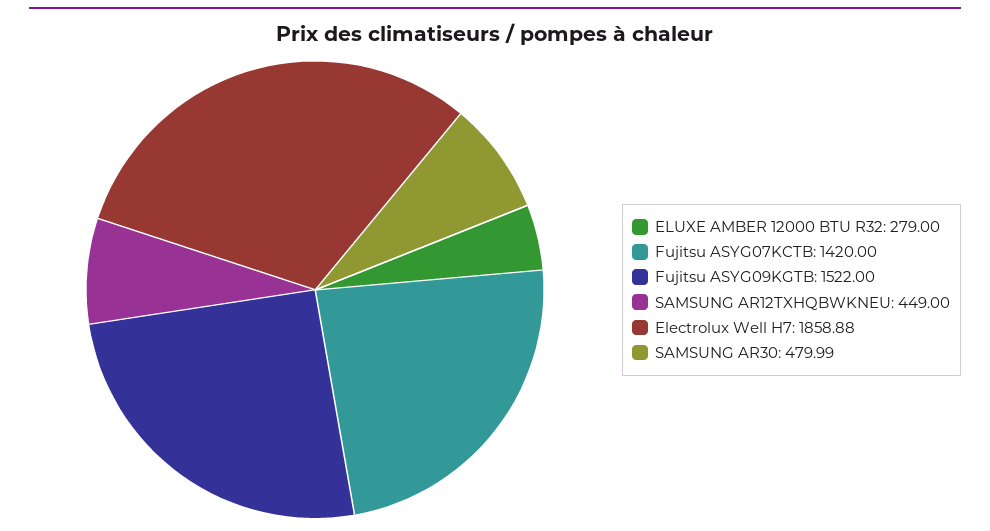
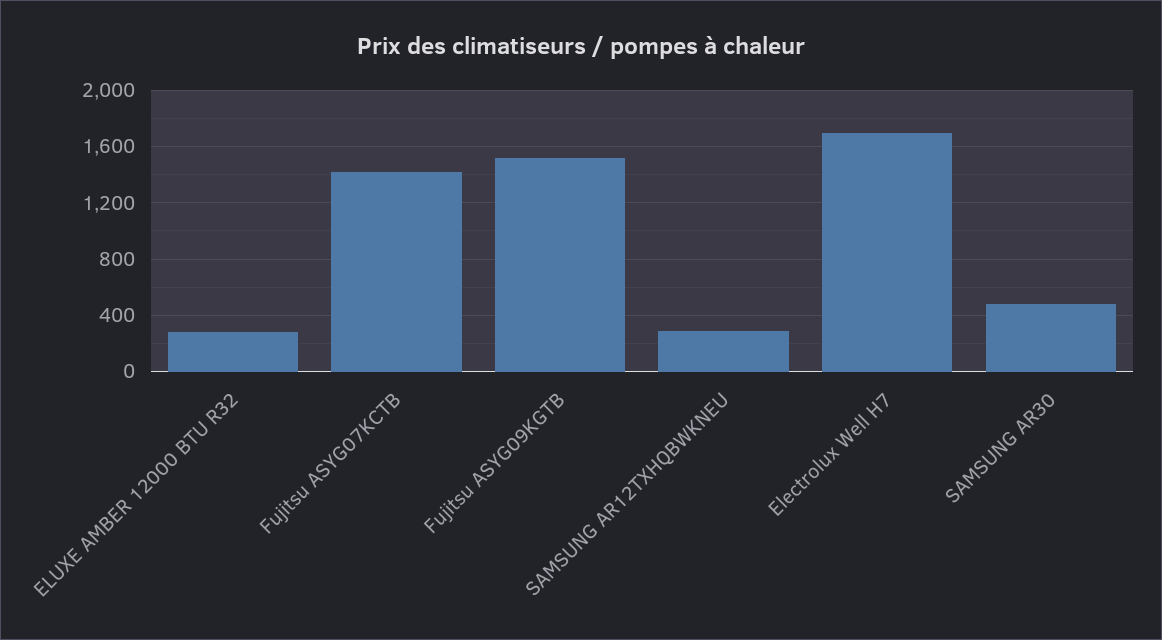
  {
    "ELUXE AMBER 12000 BTU R32": 279,
    "Fujitsu ASYG07KCTB": 1420,
    "Fujitsu ASYG09KGTB": 1522,
-   "SAMSUNG AR12TXHQBWKNEU": 449,
+   "SAMSUNG AR12TXHQBWKNEU": 300,
-   "Electrolux Well H7": 1858.88,
+   "Electrolux Well H7": 1700,
    "SAMSUNG AR30": 479.99
  }

